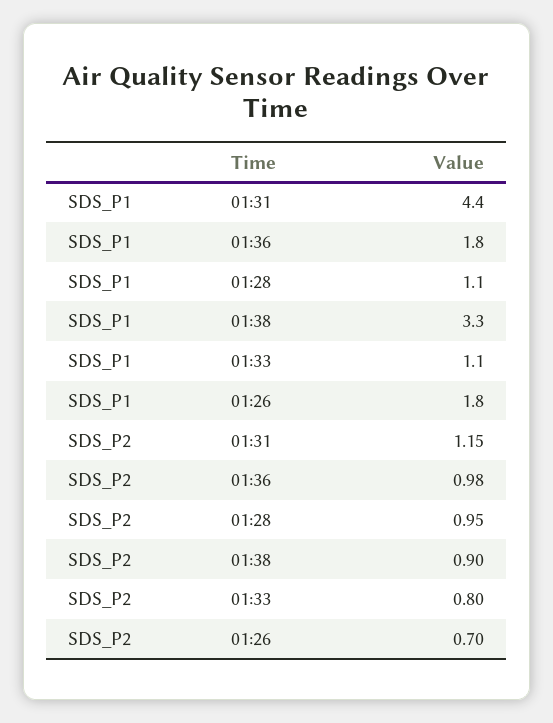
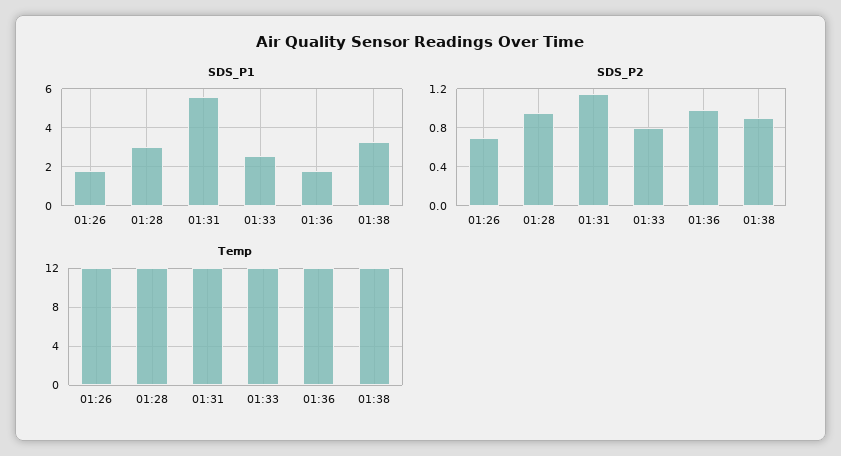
  {
    "SDS_P1": {
-     "01:31": 4.4,
+     "01:31": 5.5,
      "01:36": 1.8,
-     "01:28": 1.1,
+     "01:28": 3,
      "01:38": 3.3,
-     "01:33": 1.1,
+     "01:33": 2.5,
      "01:26": 1.8
    },
    "SDS_P2": {
      "01:31": 1.15,
      "01:36": 0.98,
      "01:28": 0.95,
      "01:38": 0.9,
      "01:33": 0.8,
      "01:26": 0.7
-   }
+   },
+   "Temp": {
+     "01:26": 12,
+     "01:28": 12,
+     "01:31": 12,
+     "01:33": 12,
+     "01:36": 12,
+     "01:38": 12
+   }
  }

